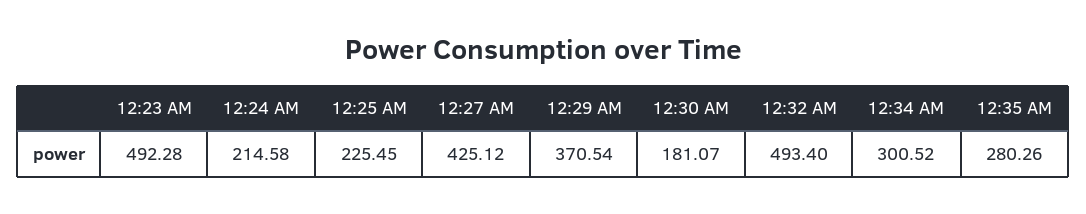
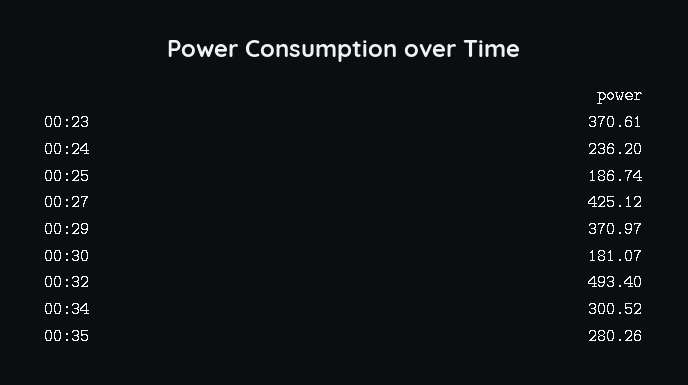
  {
-   "12:23 AM": 492.28,
+   "12:23 AM": 370.61,
-   "12:24 AM": 214.58,
+   "12:24 AM": 236.2,
-   "12:25 AM": 225.45,
+   "12:25 AM": 186.74,
    "12:27 AM": 425.12,
-   "12:29 AM": 370.54,
+   "12:29 AM": 370.97,
    "12:30 AM": 181.07,
    "12:32 AM": 493.4,
    "12:34 AM": 300.52,
    "12:35 AM": 280.26
  }

